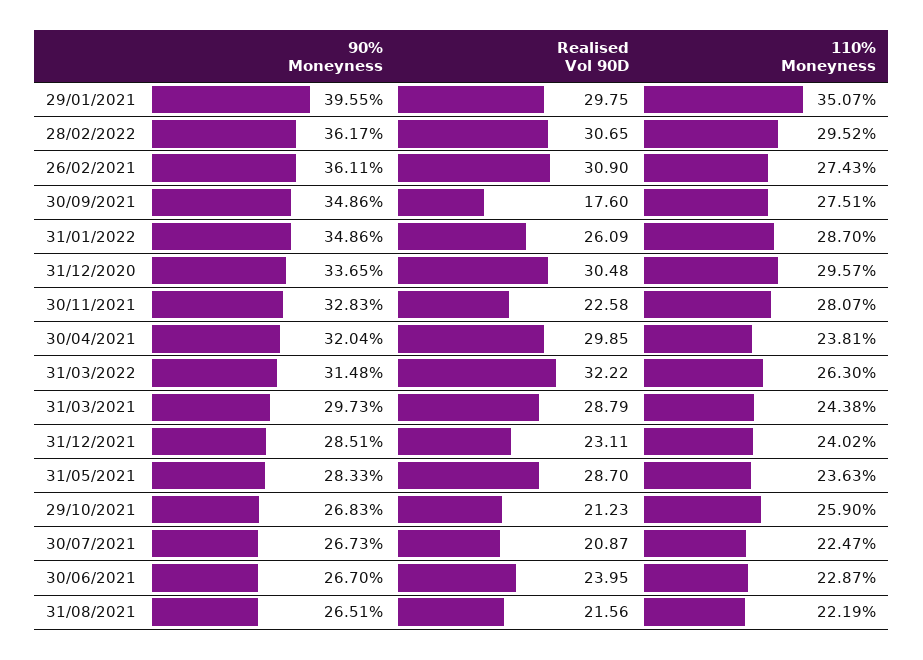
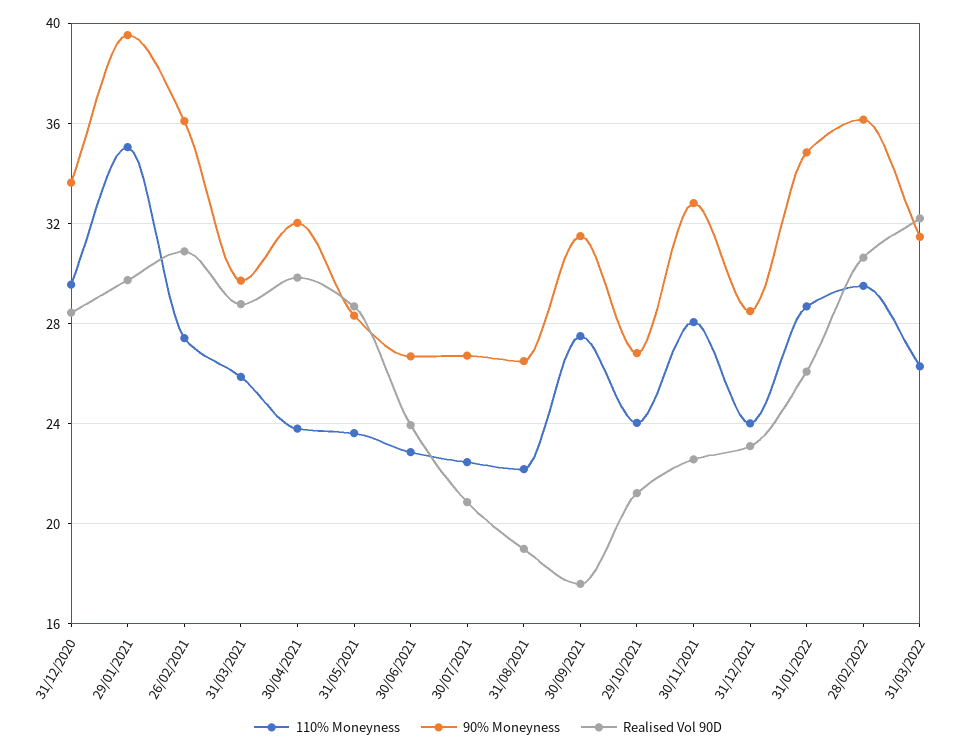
  {
    "90% Moneyness": {
      "29/01/2021": 39.55,
      "28/02/2022": 36.17,
      "26/02/2021": 36.11,
-     "30/09/2021": 34.86,
+     "30/09/2021": 31.5,
      "31/01/2022": 34.86,
      "31/12/2020": 33.65,
      "30/11/2021": 32.83,
      "30/04/2021": 32.04,
      "31/03/2022": 31.48,
      "31/03/2021": 29.73,
      "31/12/2021": 28.51,
      "31/05/2021": 28.33,
      "29/10/2021": 26.83,
      "30/07/2021": 26.73,
      "30/06/2021": 26.7,
      "31/08/2021": 26.51
    },
    "Realised Vol 90D": {
      "29/01/2021": 29.75,
      "28/02/2022": 30.65,
      "26/02/2021": 30.9,
      "30/09/2021": 17.6,
      "31/01/2022": 26.09,
-     "31/12/2020": 30.48,
+     "31/12/2020": 28.5,
      "30/11/2021": 22.58,
      "30/04/2021": 29.85,
      "31/03/2022": 32.22,
      "31/03/2021": 28.79,
      "31/12/2021": 23.11,
      "31/05/2021": 28.7,
      "29/10/2021": 21.23,
      "30/07/2021": 20.87,
      "30/06/2021": 23.95,
-     "31/08/2021": 21.56
+     "31/08/2021": 19
    },
    "110% Moneyness": {
      "29/01/2021": 35.07,
      "28/02/2022": 29.52,
      "26/02/2021": 27.43,
      "30/09/2021": 27.51,
      "31/01/2022": 28.7,
      "31/12/2020": 29.57,
      "30/11/2021": 28.07,
      "30/04/2021": 23.81,
      "31/03/2022": 26.3,
-     "31/03/2021": 24.38,
+     "31/03/2021": 26,
      "31/12/2021": 24.02,
      "31/05/2021": 23.63,
-     "29/10/2021": 25.9,
+     "29/10/2021": 24,
      "30/07/2021": 22.47,
      "30/06/2021": 22.87,
      "31/08/2021": 22.19
    }
  }

